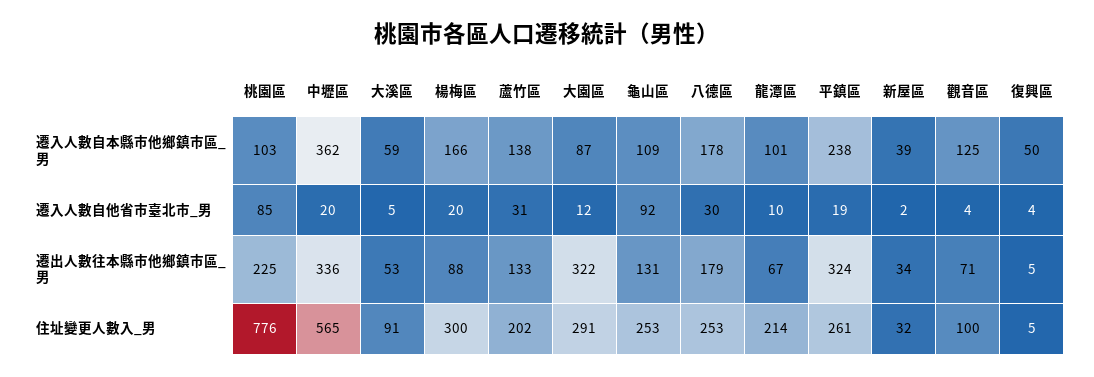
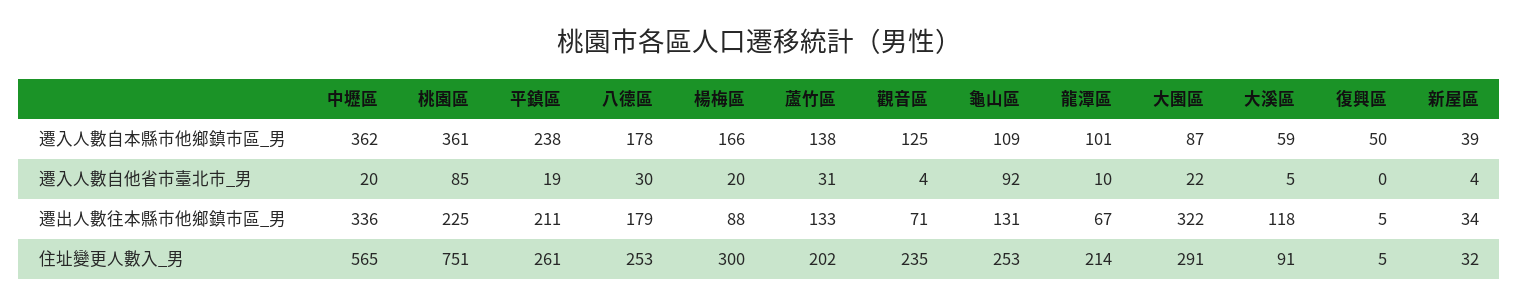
  {
    "桃園區": {
-     "遷入人數自本縣市他鄉鎮市區_男": 103,
+     "遷入人數自本縣市他鄉鎮市區_男": 361,
      "遷入人數自他省市臺北市_男": 85,
      "遷出人數往本縣市他鄉鎮市區_男": 225,
-     "住址變更人數入_男": 776
+     "住址變更人數入_男": 751
    },
    "中壢區": {
      "遷入人數自本縣市他鄉鎮市區_男": 362,
      "遷入人數自他省市臺北市_男": 20,
      "遷出人數往本縣市他鄉鎮市區_男": 336,
      "住址變更人數入_男": 565
    },
    "大溪區": {
      "遷入人數自本縣市他鄉鎮市區_男": 59,
      "遷入人數自他省市臺北市_男": 5,
-     "遷出人數往本縣市他鄉鎮市區_男": 53,
+     "遷出人數往本縣市他鄉鎮市區_男": 118,
      "住址變更人數入_男": 91
    },
    "楊梅區": {
      "遷入人數自本縣市他鄉鎮市區_男": 166,
      "遷入人數自他省市臺北市_男": 20,
      "遷出人數往本縣市他鄉鎮市區_男": 88,
      "住址變更人數入_男": 300
    },
    "蘆竹區": {
      "遷入人數自本縣市他鄉鎮市區_男": 138,
      "遷入人數自他省市臺北市_男": 31,
      "遷出人數往本縣市他鄉鎮市區_男": 133,
      "住址變更人數入_男": 202
    },
    "大園區": {
      "遷入人數自本縣市他鄉鎮市區_男": 87,
-     "遷入人數自他省市臺北市_男": 12,
+     "遷入人數自他省市臺北市_男": 22,
      "遷出人數往本縣市他鄉鎮市區_男": 322,
      "住址變更人數入_男": 291
    },
    "龜山區": {
      "遷入人數自本縣市他鄉鎮市區_男": 109,
      "遷入人數自他省市臺北市_男": 92,
      "遷出人數往本縣市他鄉鎮市區_男": 131,
      "住址變更人數入_男": 253
    },
    "八德區": {
      "遷入人數自本縣市他鄉鎮市區_男": 178,
      "遷入人數自他省市臺北市_男": 30,
      "遷出人數往本縣市他鄉鎮市區_男": 179,
      "住址變更人數入_男": 253
    },
    "龍潭區": {
      "遷入人數自本縣市他鄉鎮市區_男": 101,
      "遷入人數自他省市臺北市_男": 10,
      "遷出人數往本縣市他鄉鎮市區_男": 67,
      "住址變更人數入_男": 214
    },
    "平鎮區": {
      "遷入人數自本縣市他鄉鎮市區_男": 238,
      "遷入人數自他省市臺北市_男": 19,
-     "遷出人數往本縣市他鄉鎮市區_男": 324,
+     "遷出人數往本縣市他鄉鎮市區_男": 211,
      "住址變更人數入_男": 261
    },
    "新屋區": {
      "遷入人數自本縣市他鄉鎮市區_男": 39,
-     "遷入人數自他省市臺北市_男": 2,
+     "遷入人數自他省市臺北市_男": 4,
      "遷出人數往本縣市他鄉鎮市區_男": 34,
      "住址變更人數入_男": 32
    },
    "觀音區": {
      "遷入人數自本縣市他鄉鎮市區_男": 125,
      "遷入人數自他省市臺北市_男": 4,
      "遷出人數往本縣市他鄉鎮市區_男": 71,
-     "住址變更人數入_男": 100
+     "住址變更人數入_男": 235
    },
    "復興區": {
      "遷入人數自本縣市他鄉鎮市區_男": 50,
-     "遷入人數自他省市臺北市_男": 4,
+     "遷入人數自他省市臺北市_男": 0,
      "遷出人數往本縣市他鄉鎮市區_男": 5,
      "住址變更人數入_男": 5
    }
  }

